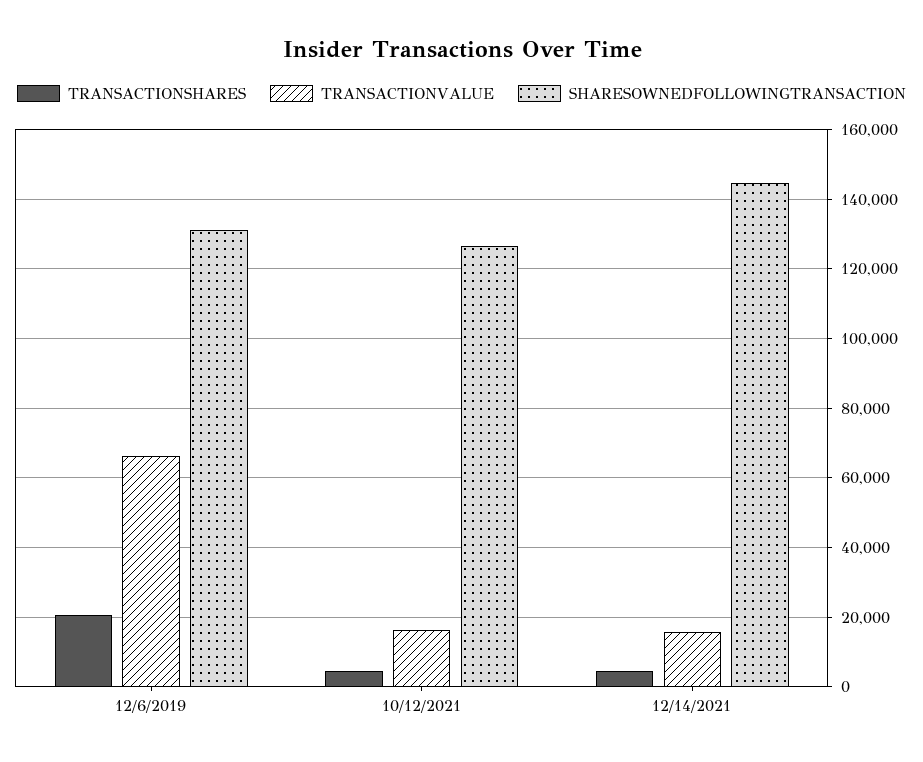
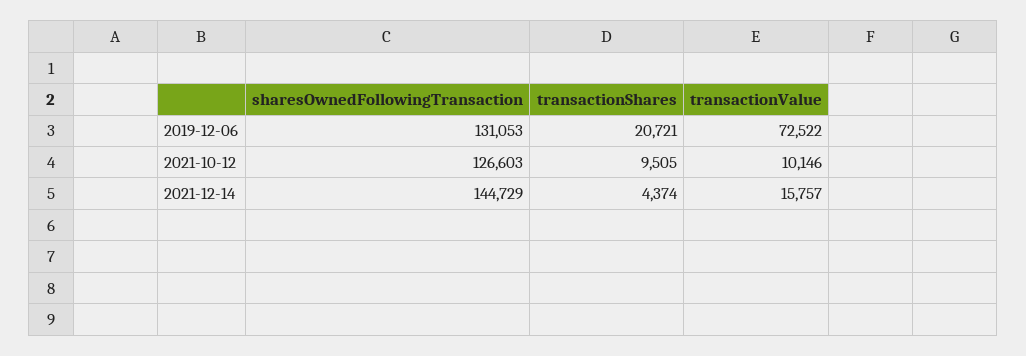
  {
    "TRANSACTIONSHARES": {
      "12/6/2019": 20721,
-     "10/12/2021": 4000,
+     "10/12/2021": 9505,
      "12/14/2021": 4374
    },
    "TRANSACTIONVALUE": {
-     "12/6/2019": 66000,
+     "12/6/2019": 72522,
-     "10/12/2021": 16000,
+     "10/12/2021": 10146,
      "12/14/2021": 15757
    },
    "SHARESOWNEDFOLLOWINGTRANSACTION": {
      "12/6/2019": 131053,
      "10/12/2021": 126603,
      "12/14/2021": 144729
    }
  }

